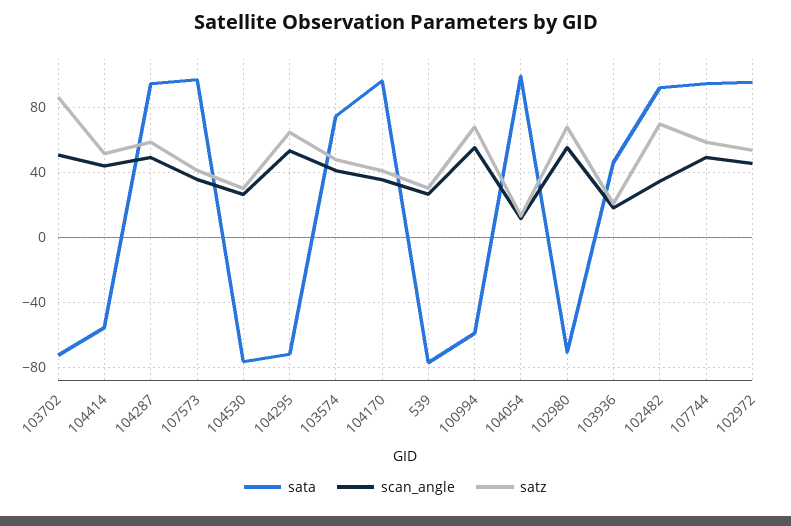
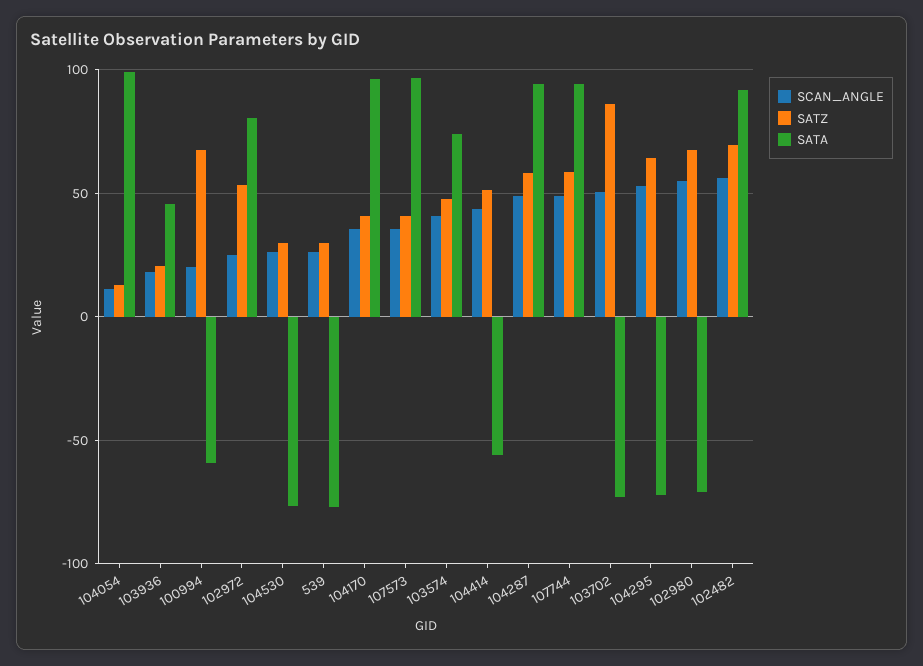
  {
    "sata": {
      "103702": -75,
      "104414": -55,
      "104287": 95,
      "107573": 95,
      "104530": -75,
      "104295": -70,
      "103574": 75,
      "104170": 95,
      "539": -75,
      "100994": -60,
      "104054": 100,
      "102980": -70,
      "103936": 45,
      "102482": 90,
      "107744": 95,
-     "102972": 95
+     "102972": 80
    },
    "scan_angle": {
      "103702": 50,
      "104414": 45,
      "104287": 50,
      "107573": 35,
      "104530": 25,
      "104295": 55,
      "103574": 40,
      "104170": 35,
      "539": 25,
-     "100994": 55,
+     "100994": 20,
      "104054": 10,
      "102980": 55,
      "103936": 20,
-     "102482": 35,
+     "102482": 55,
      "107744": 50,
-     "102972": 45
+     "102972": 25
    },
    "satz": {
      "103702": 85,
      "104414": 50,
      "104287": 60,
      "107573": 40,
      "104530": 30,
      "104295": 65,
      "103574": 50,
      "104170": 40,
      "539": 30,
      "100994": 70,
      "104054": 15,
      "102980": 70,
      "103936": 20,
      "102482": 70,
      "107744": 60,
      "102972": 55
    }
  }

